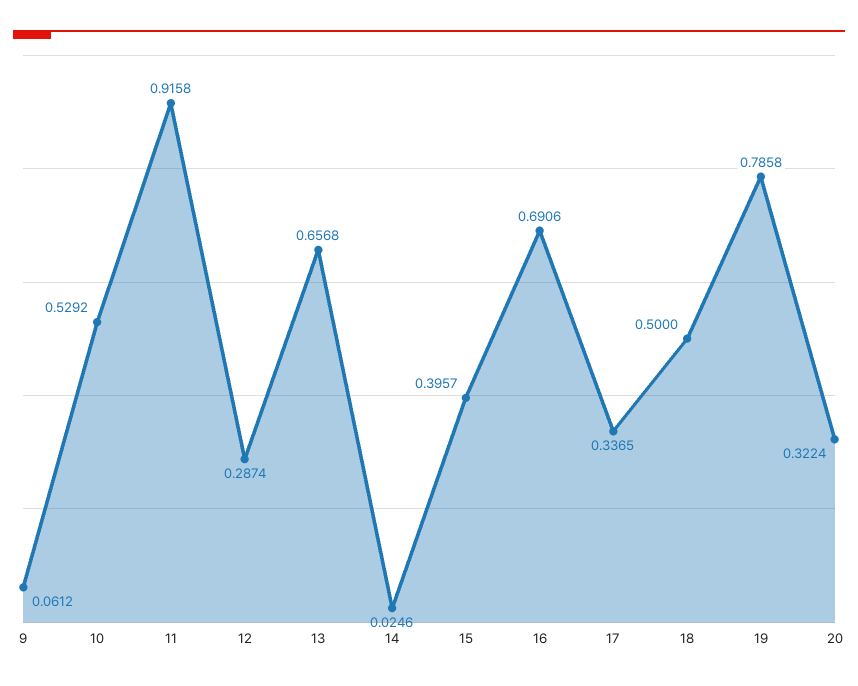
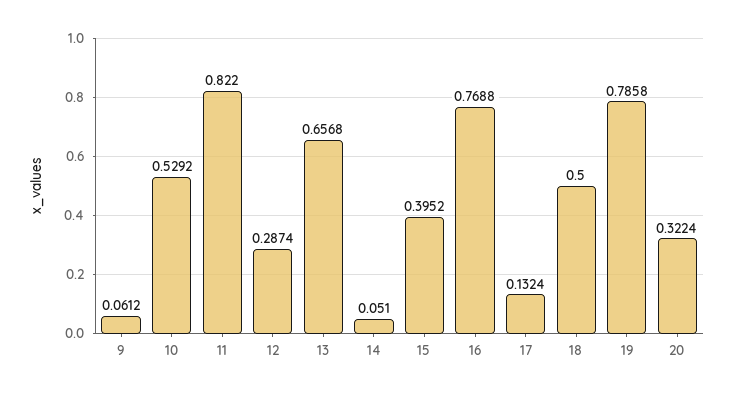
  {
    "9": 0.0612,
    "10": 0.5292,
-   "11": 0.9158,
+   "11": 0.822,
    "12": 0.2874,
    "13": 0.6568,
-   "14": 0.0246,
+   "14": 0.051,
-   "15": 0.3957,
+   "15": 0.3952,
-   "16": 0.6906,
+   "16": 0.7688,
-   "17": 0.3365,
+   "17": 0.1324,
    "18": 0.5,
    "19": 0.7858,
    "20": 0.3224
  }

